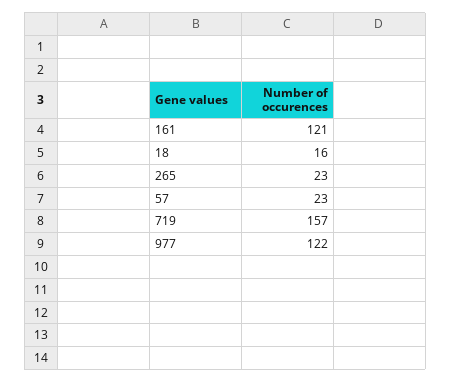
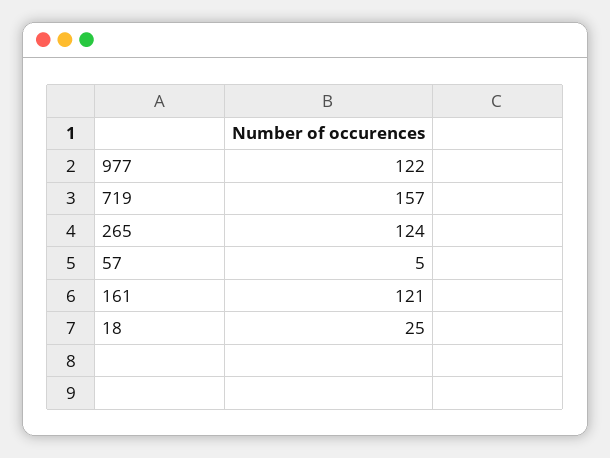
  {
    "161": 121,
-   "18": 16,
+   "18": 25,
-   "265": 23,
+   "265": 124,
-   "57": 23,
+   "57": 5,
    "719": 157,
    "977": 122
  }

